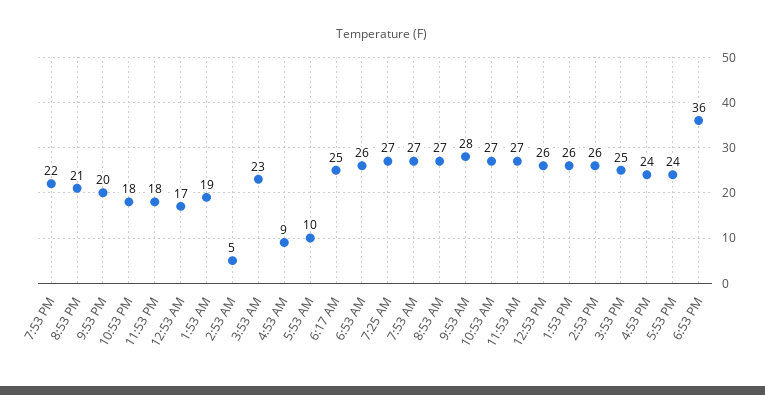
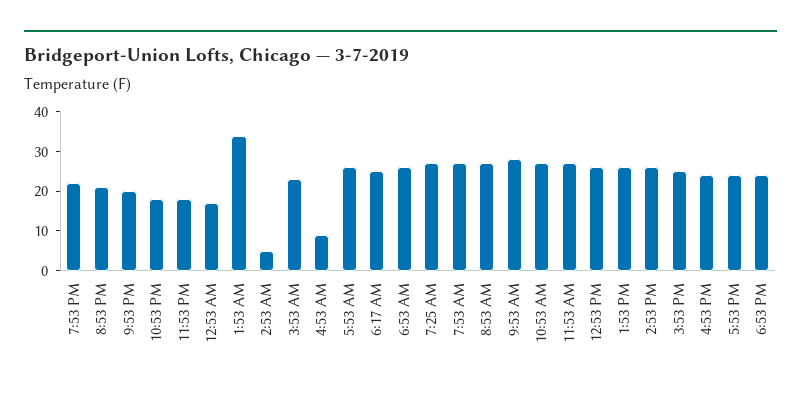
  {
    "7:53 PM": 22,
    "8:53 PM": 21,
    "9:53 PM": 20,
    "10:53 PM": 18,
    "11:53 PM": 18,
    "12:53 AM": 17,
-   "1:53 AM": 19,
+   "1:53 AM": 35,
    "2:53 AM": 5,
    "3:53 AM": 23,
    "4:53 AM": 9,
-   "5:53 AM": 10,
+   "5:53 AM": 25,
    "6:17 AM": 25,
    "6:53 AM": 26,
    "7:25 AM": 27,
    "7:53 AM": 27,
    "8:53 AM": 27,
    "9:53 AM": 28,
    "10:53 AM": 27,
    "11:53 AM": 27,
    "12:53 PM": 26,
    "1:53 PM": 26,
    "2:53 PM": 26,
    "3:53 PM": 25,
    "4:53 PM": 24,
    "5:53 PM": 24,
-   "6:53 PM": 36
+   "6:53 PM": 25
  }

